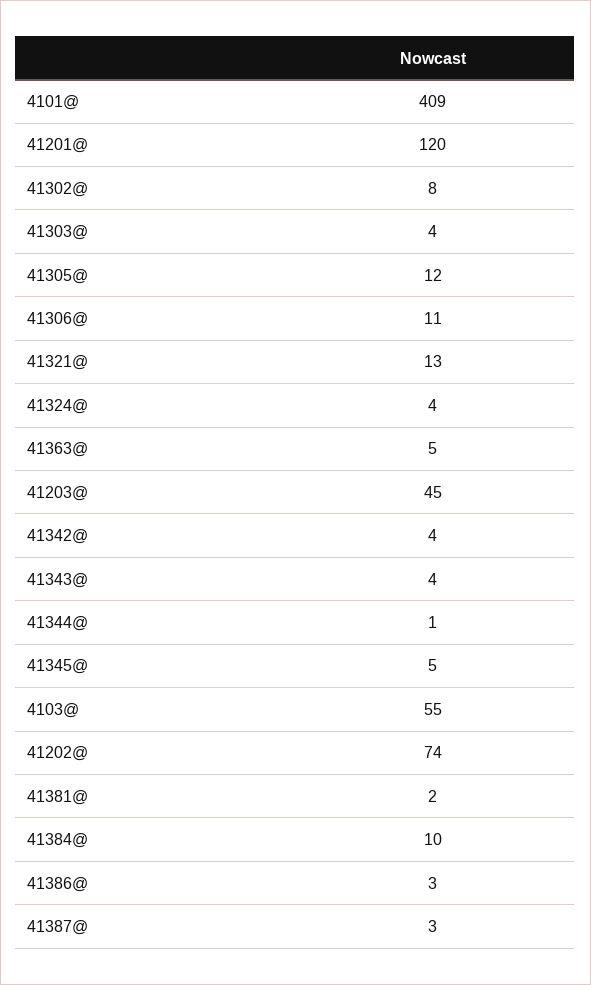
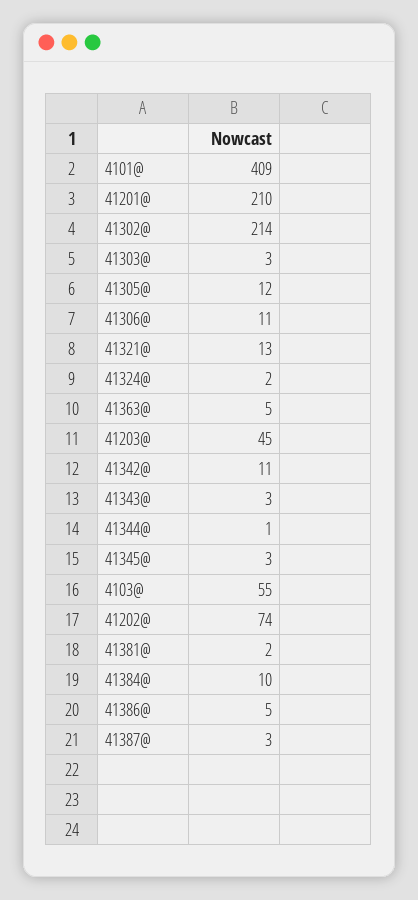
  {
    "4101@": 409,
-   "41201@": 120,
+   "41201@": 210,
-   "41302@": 8,
+   "41302@": 214,
-   "41303@": 4,
+   "41303@": 3,
    "41305@": 12,
    "41306@": 11,
    "41321@": 13,
-   "41324@": 4,
+   "41324@": 2,
    "41363@": 5,
    "41203@": 45,
-   "41342@": 4,
+   "41342@": 11,
-   "41343@": 4,
+   "41343@": 3,
    "41344@": 1,
-   "41345@": 5,
+   "41345@": 3,
    "4103@": 55,
    "41202@": 74,
    "41381@": 2,
    "41384@": 10,
-   "41386@": 3,
+   "41386@": 5,
    "41387@": 3
  }

